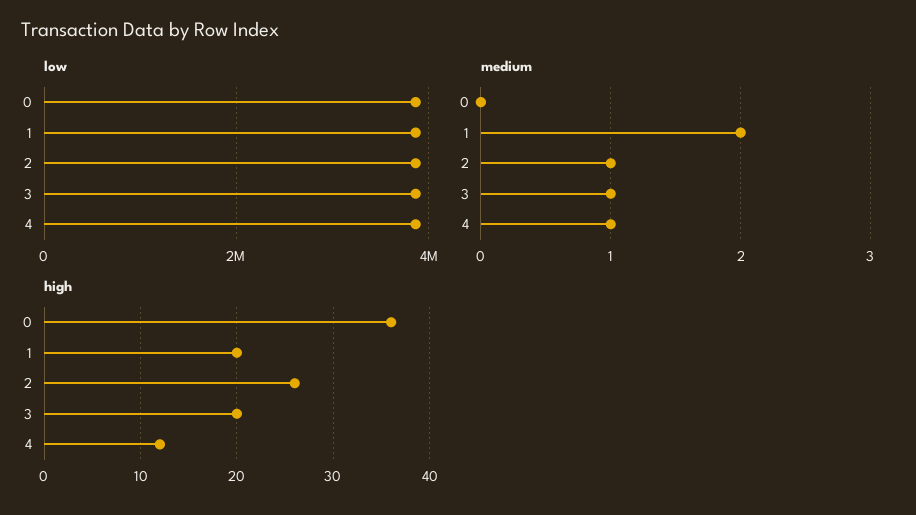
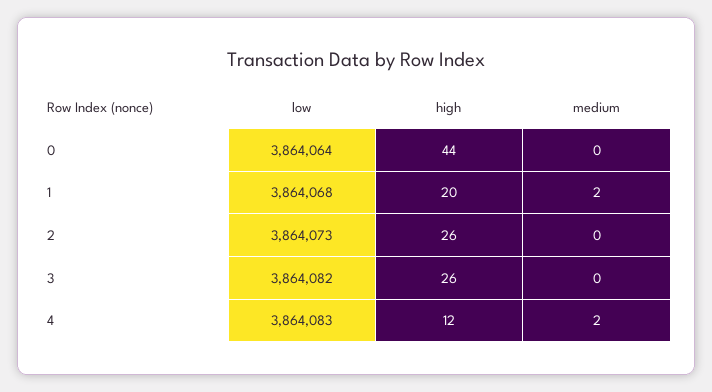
  {
    "low": {
      "0": 3864064,
      "1": 3864068,
      "2": 3864073,
      "3": 3864082,
      "4": 3864083
    },
    "medium": {
      "0": 0,
      "1": 2,
-     "2": 1,
+     "2": 0,
-     "3": 1,
+     "3": 0,
-     "4": 1
+     "4": 2
    },
    "high": {
-     "0": 36,
+     "0": 44,
      "1": 20,
      "2": 26,
-     "3": 20,
+     "3": 26,
      "4": 12
    }
  }

